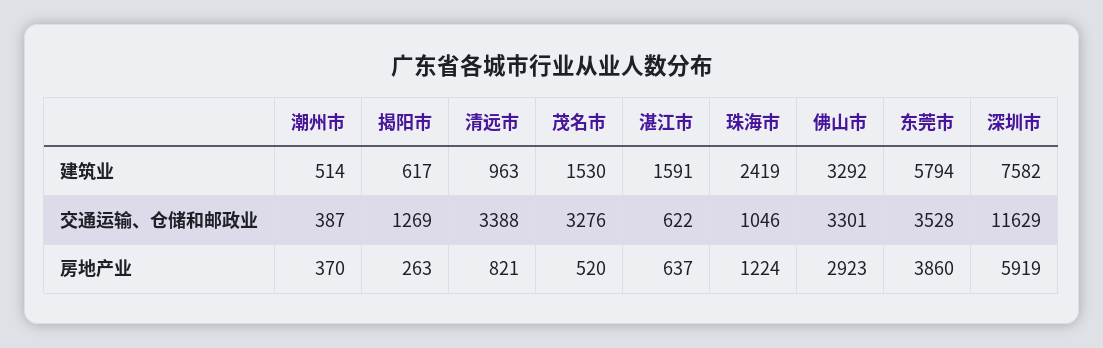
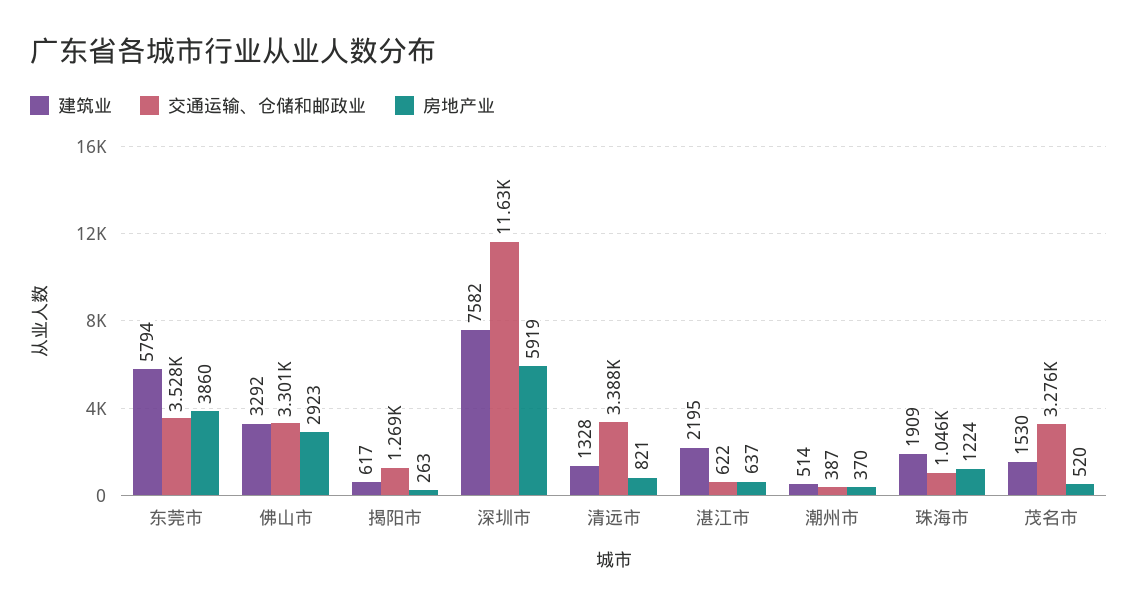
  {
    "建筑业": {
      "潮州市": 514,
      "揭阳市": 617,
-     "清远市": 963,
+     "清远市": 1328,
      "茂名市": 1530,
-     "湛江市": 1591,
+     "湛江市": 2195,
-     "珠海市": 2419,
+     "珠海市": 1909,
      "佛山市": 3292,
      "东莞市": 5794,
      "深圳市": 7582
    },
    "交通运输、仓储和邮政业": {
      "潮州市": 387,
      "揭阳市": 1269,
      "清远市": 3388,
      "茂名市": 3276,
      "湛江市": 622,
      "珠海市": 1046,
      "佛山市": 3301,
      "东莞市": 3528,
      "深圳市": 11629
    },
    "房地产业": {
      "潮州市": 370,
      "揭阳市": 263,
      "清远市": 821,
      "茂名市": 520,
      "湛江市": 637,
      "珠海市": 1224,
      "佛山市": 2923,
      "东莞市": 3860,
      "深圳市": 5919
    }
  }

